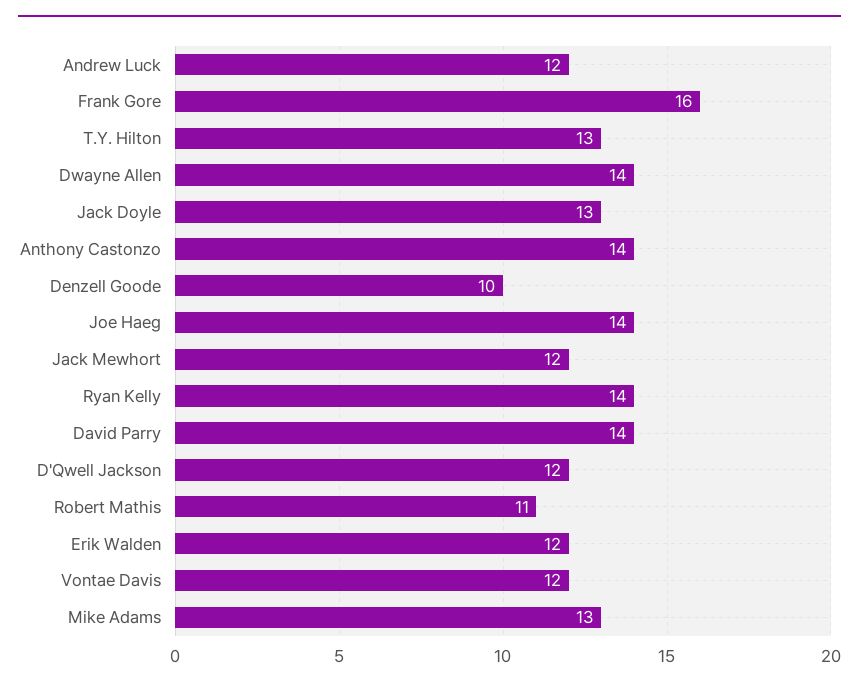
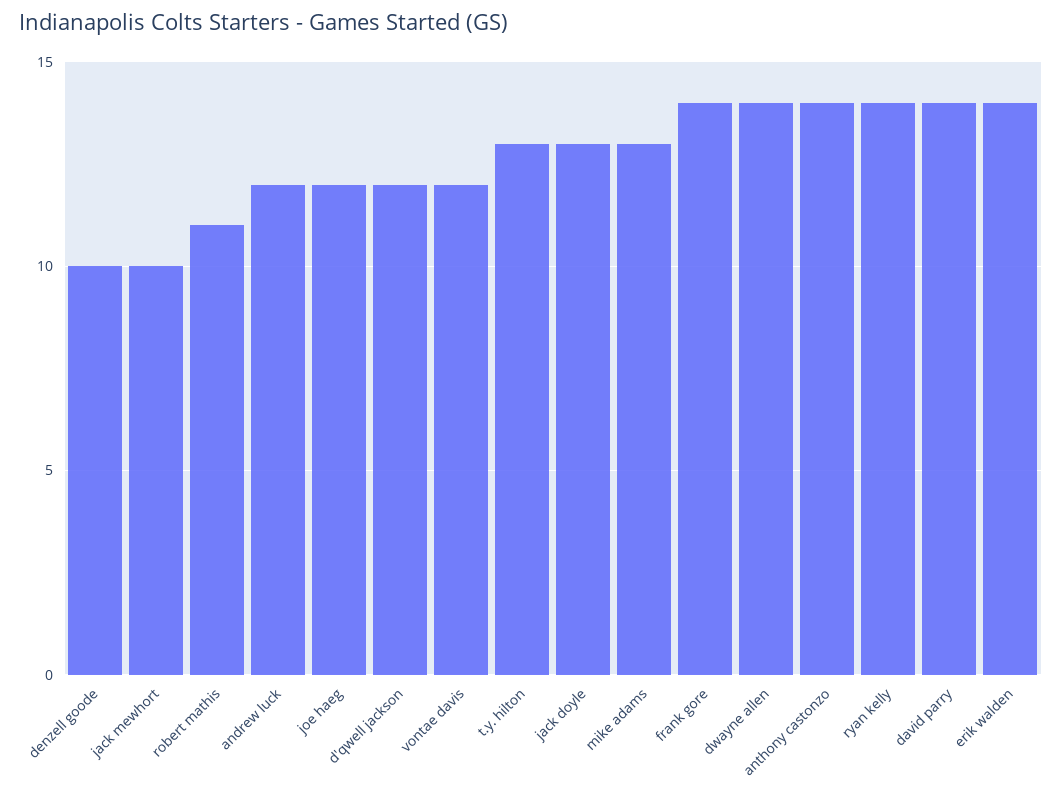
  {
    "Andrew Luck": 12,
-   "Frank Gore": 16,
+   "Frank Gore": 14,
    "T.Y. Hilton": 13,
    "Dwayne Allen": 14,
    "Jack Doyle": 13,
    "Anthony Castonzo": 14,
    "Denzell Goode": 10,
-   "Joe Haeg": 14,
+   "Joe Haeg": 12,
-   "Jack Mewhort": 12,
+   "Jack Mewhort": 10,
    "Ryan Kelly": 14,
    "David Parry": 14,
    "D'Qwell Jackson": 12,
    "Robert Mathis": 11,
-   "Erik Walden": 12,
+   "Erik Walden": 14,
    "Vontae Davis": 12,
    "Mike Adams": 13
  }

